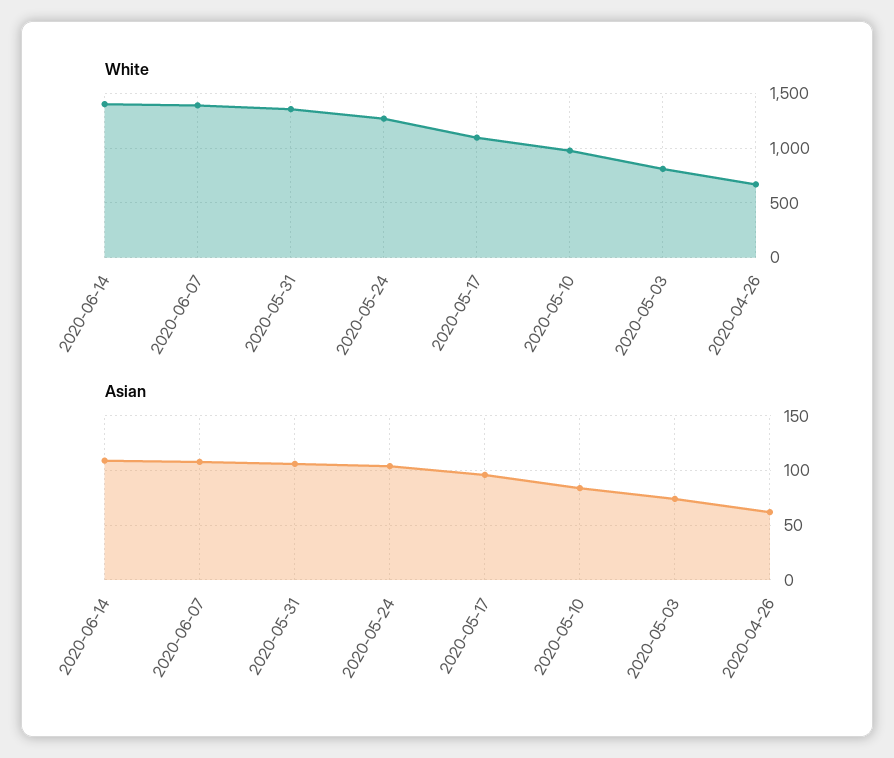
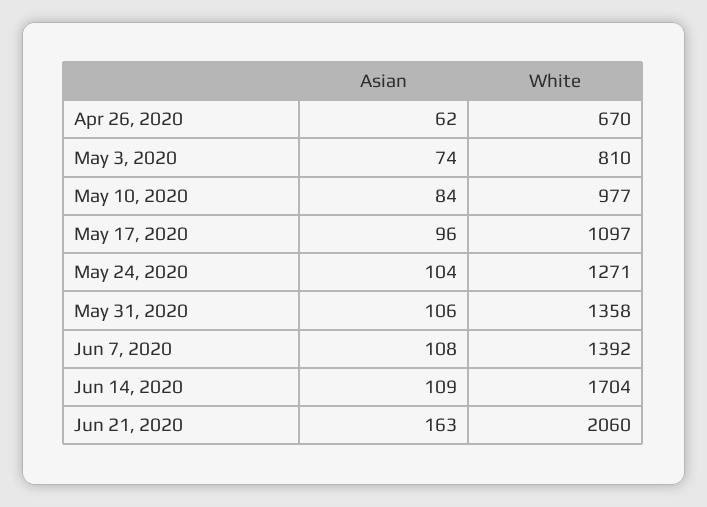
  {
    "White": {
-     "2020-06-14": 1400,
+     "2020-06-14": 1704,
      "2020-06-07": 1392,
      "2020-05-31": 1358,
      "2020-05-24": 1271,
      "2020-05-17": 1097,
      "2020-05-10": 977,
      "2020-05-03": 810,
-     "2020-04-26": 670
+     "2020-04-26": 670,
+     "Jun 21, 2020": 2060
    },
    "Asian": {
      "2020-06-14": 109,
      "2020-06-07": 108,
      "2020-05-31": 106,
      "2020-05-24": 104,
      "2020-05-17": 96,
      "2020-05-10": 84,
      "2020-05-03": 74,
-     "2020-04-26": 62
+     "2020-04-26": 62,
+     "Jun 21, 2020": 163
    }
  }

